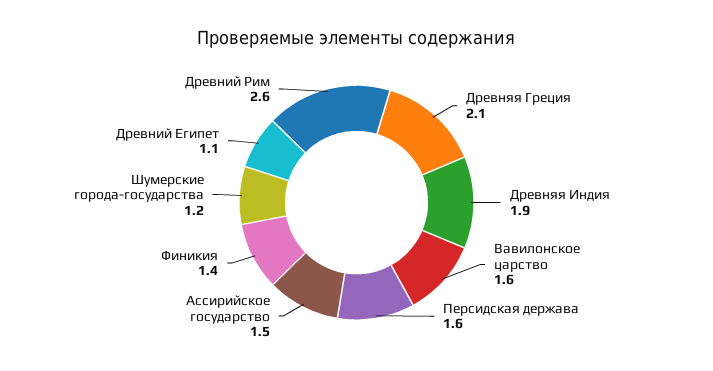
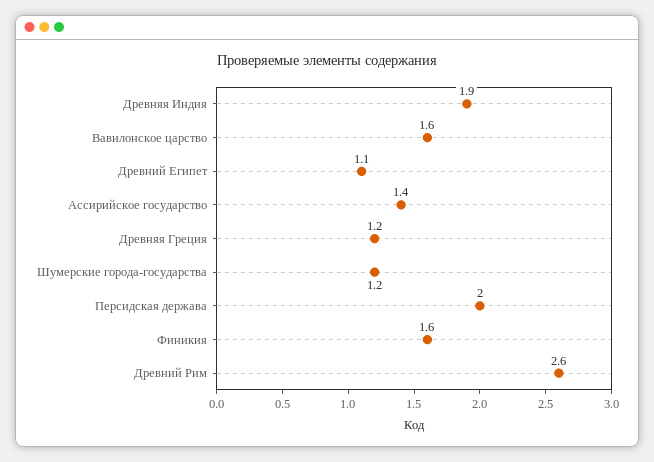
  {
-   "Древняя Греция": 2.1,
+   "Древняя Греция": 1.2,
    "Древняя Индия": 1.9,
    "Вавилонское царство": 1.6,
-   "Персидская держава": 1.6,
+   "Персидская держава": 2,
-   "Ассирийское государство": 1.5,
+   "Ассирийское государство": 1.4,
-   "Финикия": 1.4,
+   "Финикия": 1.6,
    "Шумерские города-государства": 1.2,
    "Древний Египет": 1.1,
    "Древний Рим": 2.6
  }

